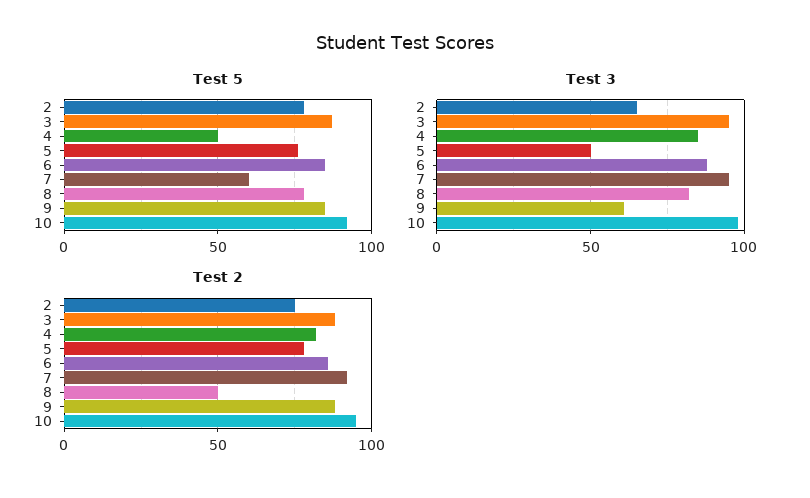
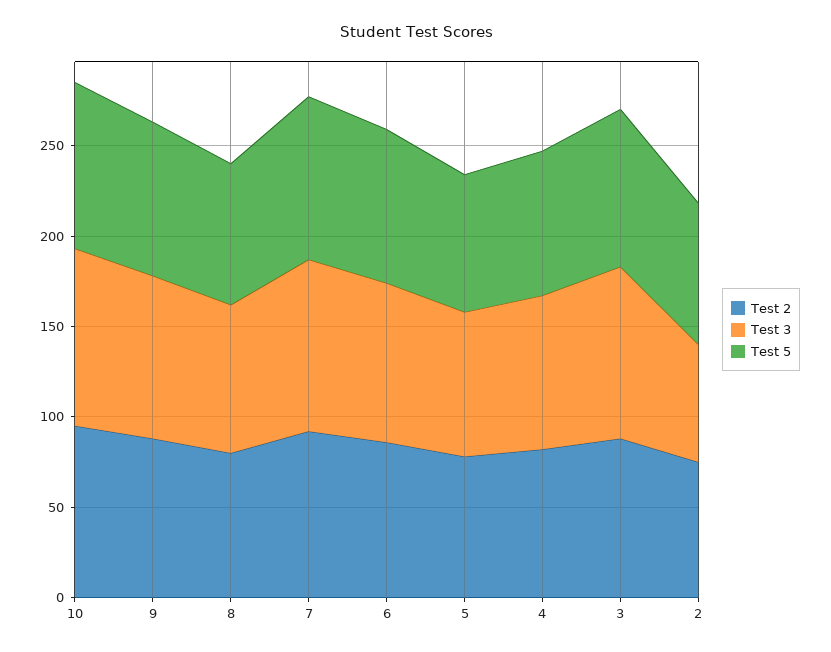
  {
    "Test 5": {
      "2": 80,
      "3": 85,
-     "4": 50,
+     "4": 80,
      "5": 75,
      "6": 85,
-     "7": 60,
+     "7": 90,
      "8": 80,
      "9": 85,
      "10": 90
    },
    "Test 3": {
      "2": 65,
      "3": 95,
      "4": 85,
-     "5": 50,
+     "5": 80,
      "6": 90,
      "7": 95,
      "8": 80,
-     "9": 60,
+     "9": 90,
      "10": 100
    },
    "Test 2": {
      "2": 75,
      "3": 90,
      "4": 80,
      "5": 80,
      "6": 85,
      "7": 90,
-     "8": 50,
+     "8": 80,
      "9": 90,
      "10": 95
    }
  }

